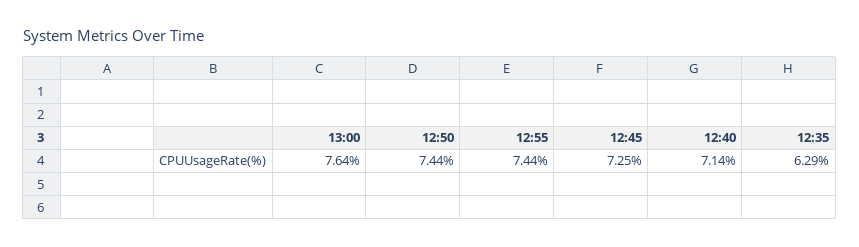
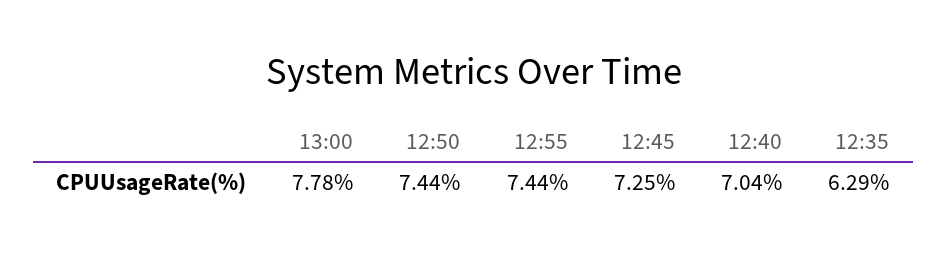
  {
-   "13:00": 7.64,
+   "13:00": 7.78,
    "12:50": 7.44,
    "12:55": 7.44,
    "12:45": 7.25,
-   "12:40": 7.14,
+   "12:40": 7.04,
    "12:35": 6.29
  }

